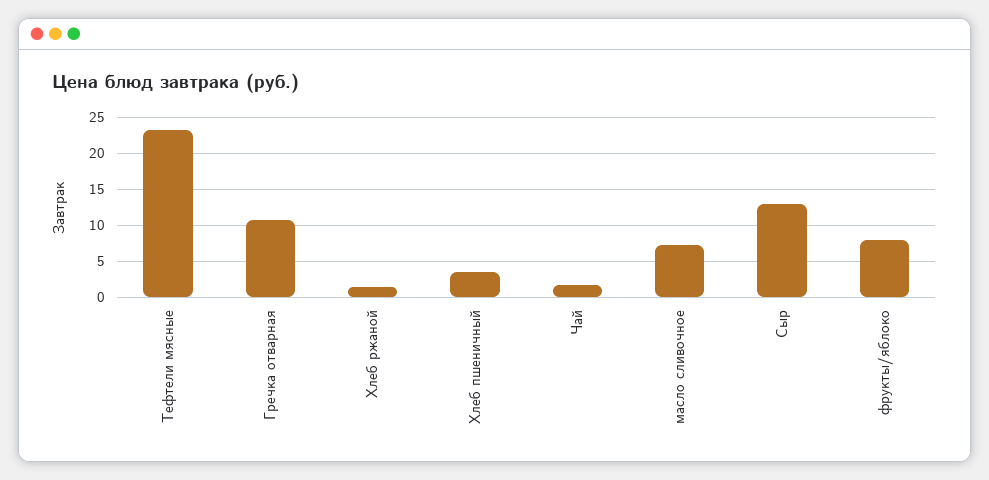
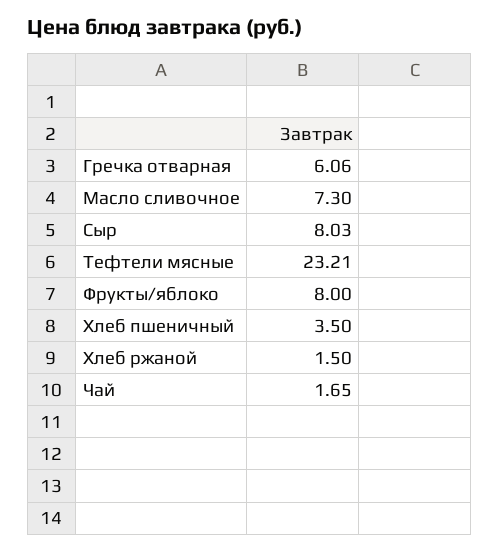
  {
    "Тефтели мясные": 23.21,
-   "Гречка отварная": 11,
+   "Гречка отварная": 6.06,
    "Хлеб ржаной": 1.5,
    "Хлеб пшеничный": 3.5,
    "Чай": 1.65,
    "масло сливочное": 7.3,
-   "Сыр": 13,
+   "Сыр": 8.03,
    "фрукты/яблоко": 8
  }

